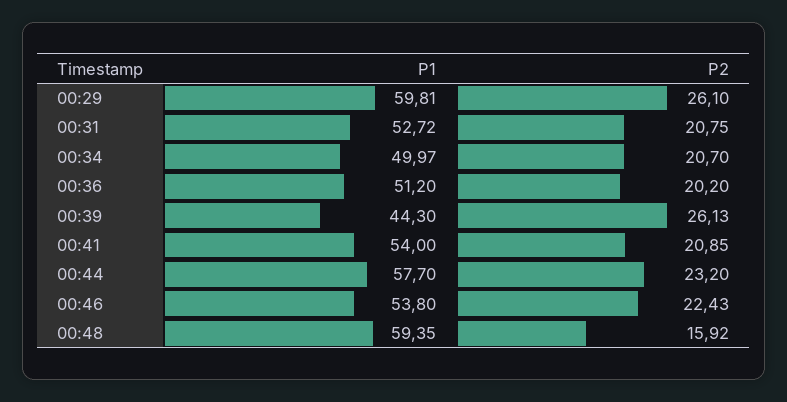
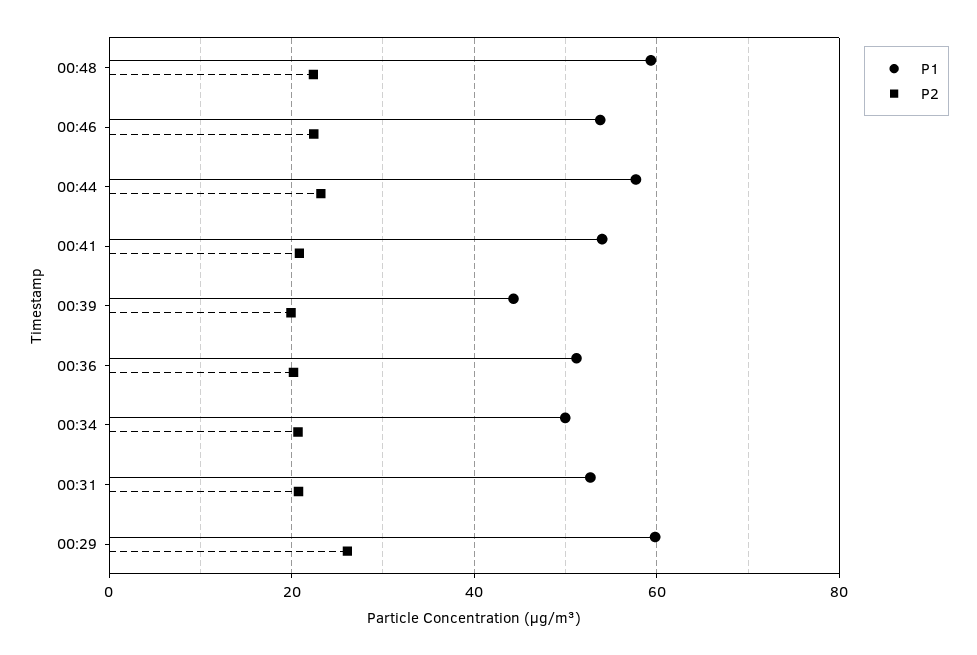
  {
    "P1": {
      "00:29": 59.81,
      "00:31": 52.72,
      "00:34": 49.97,
      "00:36": 51.2,
      "00:39": 44.3,
      "00:41": 54,
      "00:44": 57.7,
      "00:46": 53.8,
      "00:48": 59.35
    },
    "P2": {
      "00:29": 26.1,
      "00:31": 20.75,
      "00:34": 20.7,
      "00:36": 20.2,
-     "00:39": 26.13,
+     "00:39": 20,
      "00:41": 20.85,
      "00:44": 23.2,
      "00:46": 22.43,
-     "00:48": 15.92
+     "00:48": 22
    }
  }

